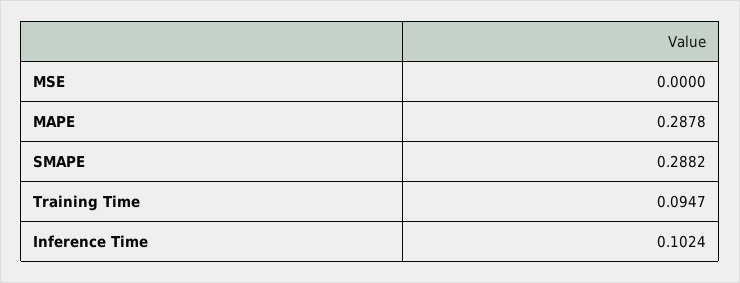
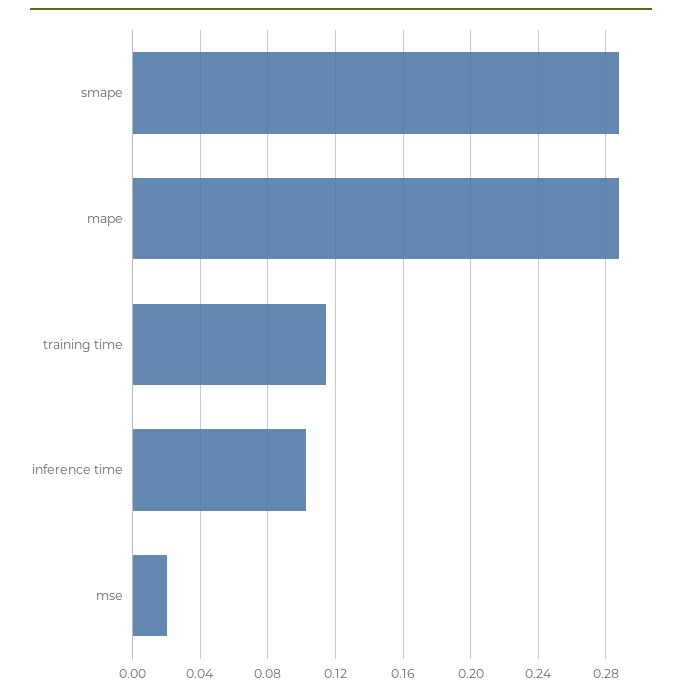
  {
-   "MSE": 0,
+   "MSE": 0.02,
    "MAPE": 0.2878,
    "SMAPE": 0.2882,
-   "Training Time": 0.0947,
+   "Training Time": 0.115,
    "Inference Time": 0.1024
  }

